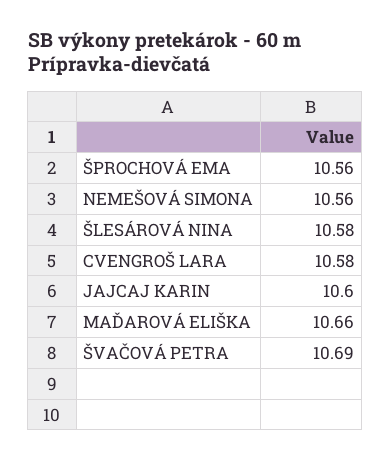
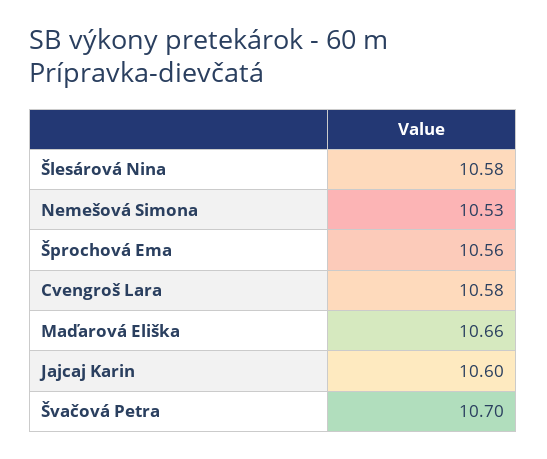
  {
    "ŠPROCHOVÁ EMA": 10.56,
-   "NEMEŠOVÁ SIMONA": 10.56,
+   "NEMEŠOVÁ SIMONA": 10.53,
    "ŠLESÁROVÁ NINA": 10.58,
    "CVENGROŠ LARA": 10.58,
    "JAJCAJ KARIN": 10.6,
    "MAĎAROVÁ ELIŠKA": 10.66,
-   "ŠVAČOVÁ PETRA": 10.69
+   "ŠVAČOVÁ PETRA": 10.7
  }

